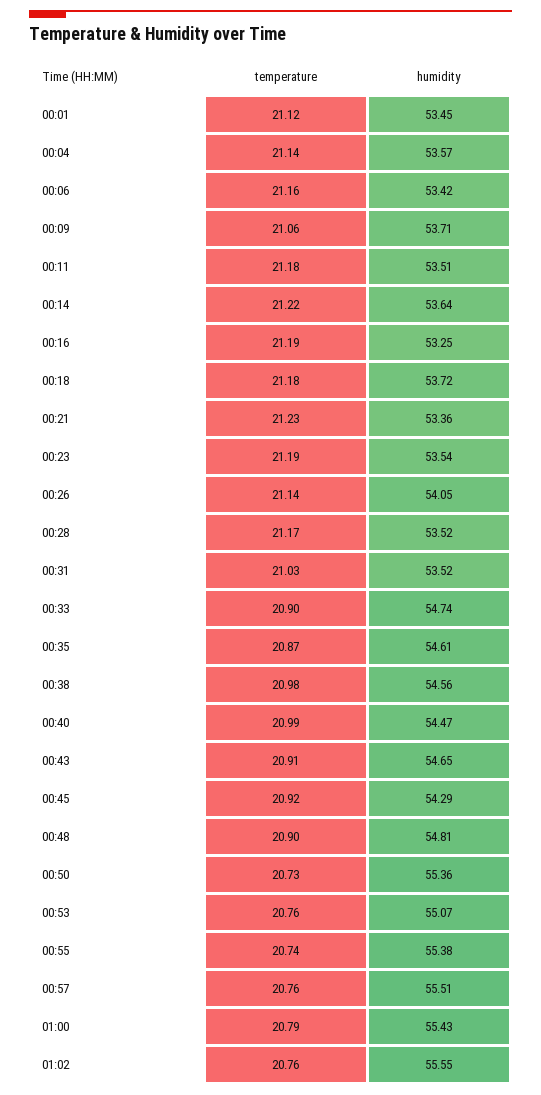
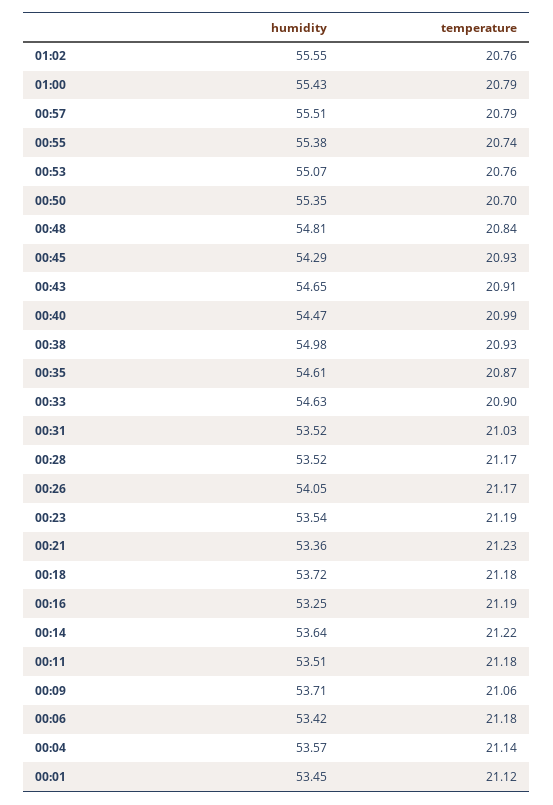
  {
    "temperature": {
      "00:01": 21.12,
      "00:04": 21.14,
-     "00:06": 21.16,
+     "00:06": 21.18,
      "00:09": 21.06,
      "00:11": 21.18,
      "00:14": 21.22,
      "00:16": 21.19,
      "00:18": 21.18,
      "00:21": 21.23,
      "00:23": 21.19,
-     "00:26": 21.14,
+     "00:26": 21.17,
      "00:28": 21.17,
      "00:31": 21.03,
      "00:33": 20.9,
      "00:35": 20.87,
-     "00:38": 20.98,
+     "00:38": 20.93,
      "00:40": 20.99,
      "00:43": 20.91,
-     "00:45": 20.92,
+     "00:45": 20.93,
-     "00:48": 20.9,
+     "00:48": 20.84,
-     "00:50": 20.73,
+     "00:50": 20.7,
      "00:53": 20.76,
      "00:55": 20.74,
-     "00:57": 20.76,
+     "00:57": 20.79,
      "01:00": 20.79,
      "01:02": 20.76
    },
    "humidity": {
      "00:01": 53.45,
      "00:04": 53.57,
      "00:06": 53.42,
      "00:09": 53.71,
      "00:11": 53.51,
      "00:14": 53.64,
      "00:16": 53.25,
      "00:18": 53.72,
      "00:21": 53.36,
      "00:23": 53.54,
      "00:26": 54.05,
      "00:28": 53.52,
      "00:31": 53.52,
-     "00:33": 54.74,
+     "00:33": 54.63,
      "00:35": 54.61,
-     "00:38": 54.56,
+     "00:38": 54.98,
      "00:40": 54.47,
      "00:43": 54.65,
      "00:45": 54.29,
      "00:48": 54.81,
-     "00:50": 55.36,
+     "00:50": 55.35,
      "00:53": 55.07,
      "00:55": 55.38,
      "00:57": 55.51,
      "01:00": 55.43,
      "01:02": 55.55
    }
  }

